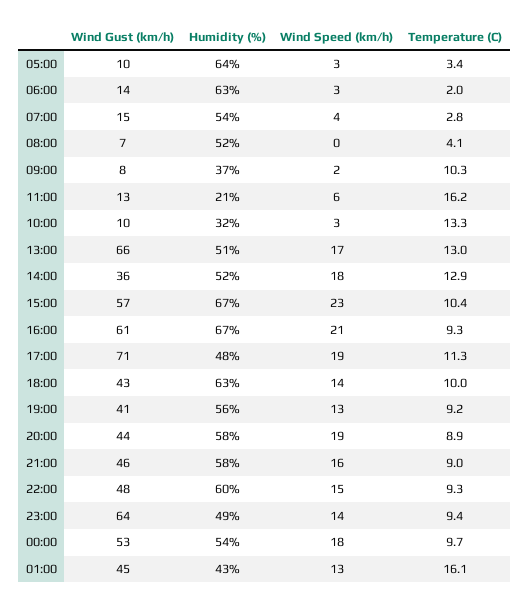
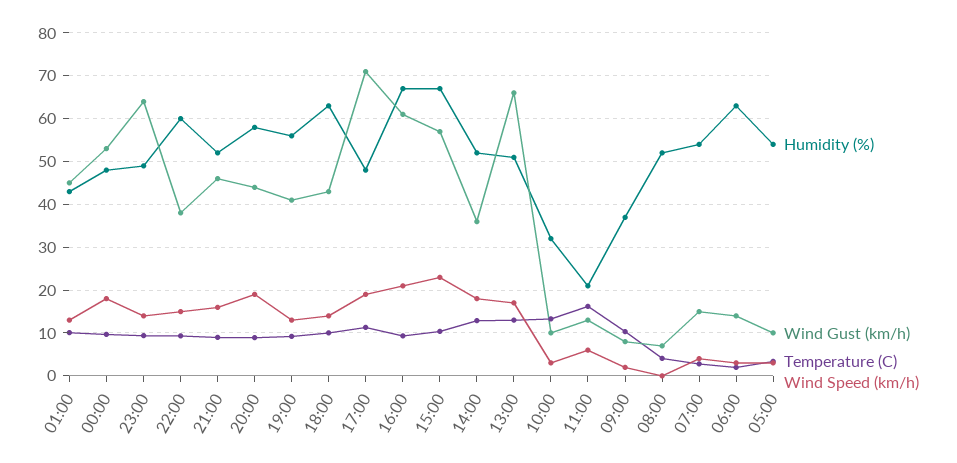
  {
    "Wind Gust (km/h)": {
      "05:00": 10,
      "06:00": 14,
      "07:00": 15,
      "08:00": 7,
      "09:00": 8,
      "11:00": 13,
      "10:00": 10,
      "13:00": 66,
      "14:00": 36,
      "15:00": 57,
      "16:00": 61,
      "17:00": 71,
      "18:00": 43,
      "19:00": 41,
      "20:00": 44,
      "21:00": 46,
-     "22:00": 48,
+     "22:00": 38,
      "23:00": 64,
      "00:00": 53,
      "01:00": 45
    },
    "Humidity (%)": {
-     "05:00": 64,
+     "05:00": 54,
      "06:00": 63,
      "07:00": 54,
      "08:00": 52,
      "09:00": 37,
      "11:00": 21,
      "10:00": 32,
      "13:00": 51,
      "14:00": 52,
      "15:00": 67,
      "16:00": 67,
      "17:00": 48,
      "18:00": 63,
      "19:00": 56,
      "20:00": 58,
-     "21:00": 58,
+     "21:00": 52,
      "22:00": 60,
      "23:00": 49,
-     "00:00": 54,
+     "00:00": 48,
      "01:00": 43
    },
    "Wind Speed (km/h)": {
      "05:00": 3,
      "06:00": 3,
      "07:00": 4,
      "08:00": 0,
      "09:00": 2,
      "11:00": 6,
      "10:00": 3,
      "13:00": 17,
      "14:00": 18,
      "15:00": 23,
      "16:00": 21,
      "17:00": 19,
      "18:00": 14,
      "19:00": 13,
      "20:00": 19,
      "21:00": 16,
      "22:00": 15,
      "23:00": 14,
      "00:00": 18,
      "01:00": 13
    },
    "Temperature (C)": {
      "05:00": 3.4,
      "06:00": 2,
      "07:00": 2.8,
      "08:00": 4.1,
      "09:00": 10.3,
      "11:00": 16.2,
      "10:00": 13.3,
      "13:00": 13,
      "14:00": 12.9,
      "15:00": 10.4,
      "16:00": 9.3,
      "17:00": 11.3,
      "18:00": 10,
      "19:00": 9.2,
      "20:00": 8.9,
      "21:00": 9,
      "22:00": 9.3,
      "23:00": 9.4,
      "00:00": 9.7,
-     "01:00": 16.1
+     "01:00": 10
    }
  }

